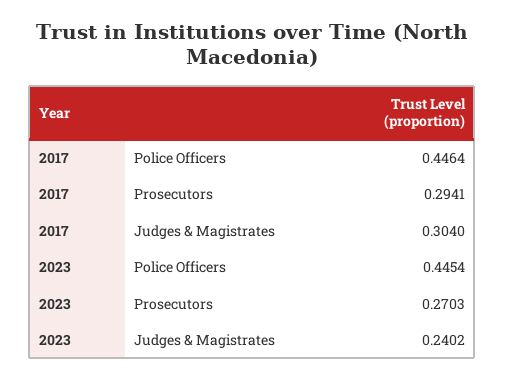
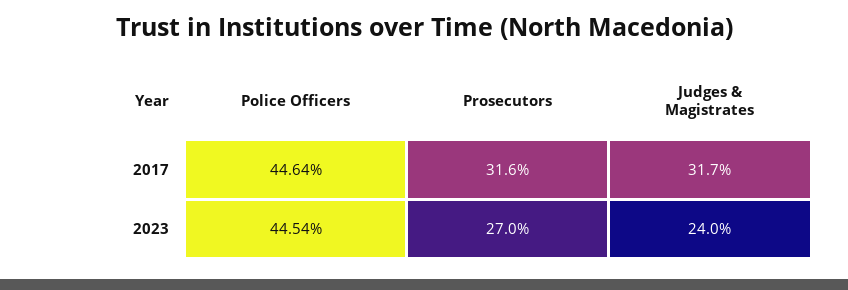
  {
    "2017": {
      "Police Officers": 0.4464,
-     "Prosecutors": 0.2941,
+     "Prosecutors": 0.316,
-     "Judges & Magistrates": 0.304
+     "Judges & Magistrates": 0.317
    },
    "2023": {
      "Police Officers": 0.4454,
      "Prosecutors": 0.2703,
      "Judges & Magistrates": 0.2402
    }
  }

